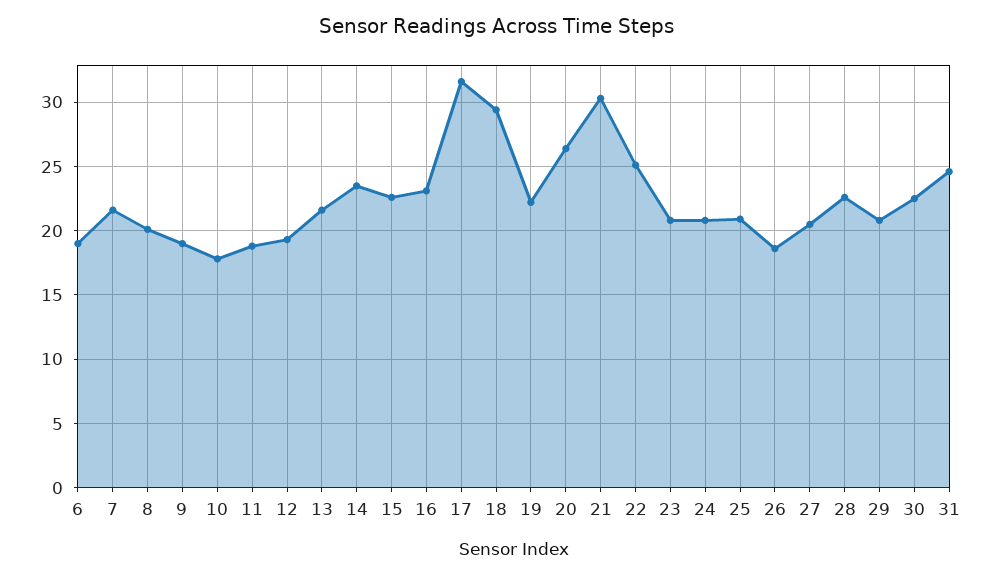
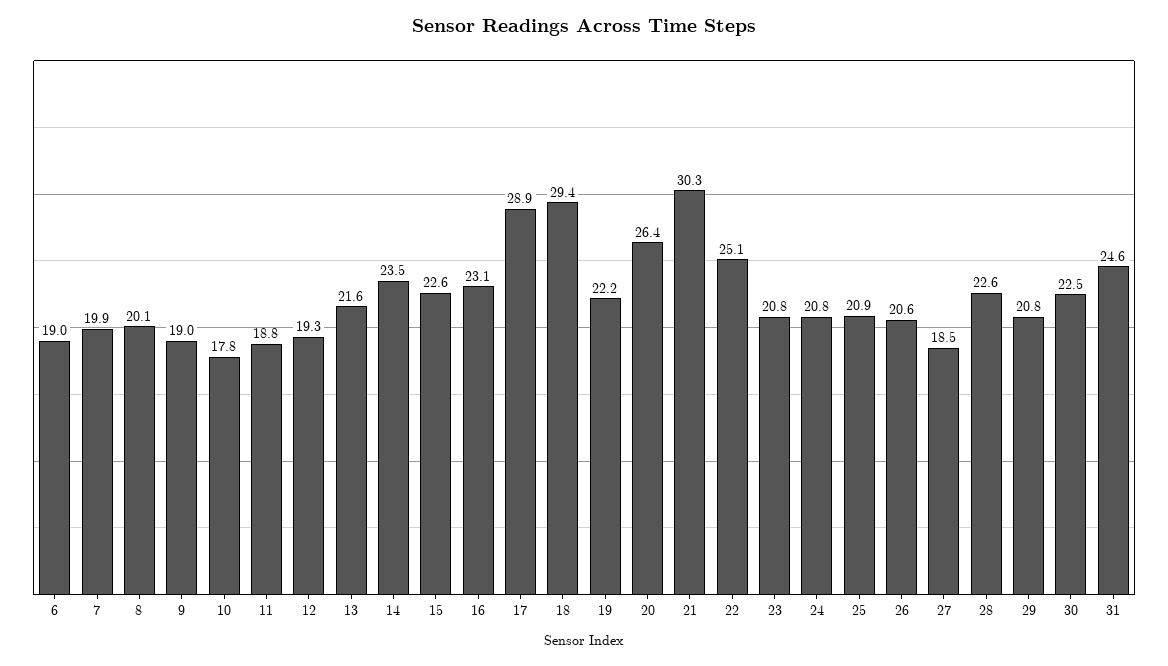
  {
    "6": 19,
-   "7": 21.5,
+   "7": 19.9,
    "8": 20.1,
    "9": 19,
    "10": 17.8,
    "11": 18.8,
    "12": 19.3,
    "13": 21.6,
    "14": 23.5,
    "15": 22.6,
    "16": 23.1,
-   "17": 31.5,
+   "17": 28.9,
    "18": 29.4,
    "19": 22.2,
    "20": 26.4,
    "21": 30.3,
    "22": 25.1,
    "23": 20.8,
    "24": 20.8,
    "25": 20.9,
-   "26": 18.5,
+   "26": 20.6,
-   "27": 20.5,
+   "27": 18.5,
    "28": 22.6,
    "29": 20.8,
    "30": 22.5,
    "31": 24.6
  }

